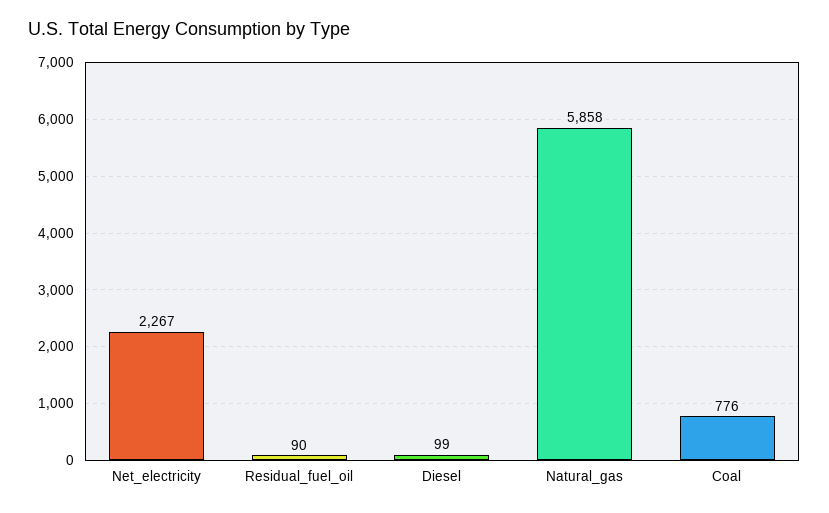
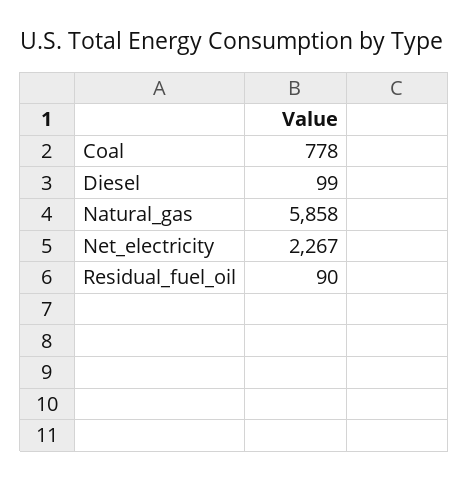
  {
    "Net_electricity": 2267,
    "Residual_fuel_oil": 90,
    "Diesel": 99,
    "Natural_gas": 5858,
-   "Coal": 776
+   "Coal": 778
  }

